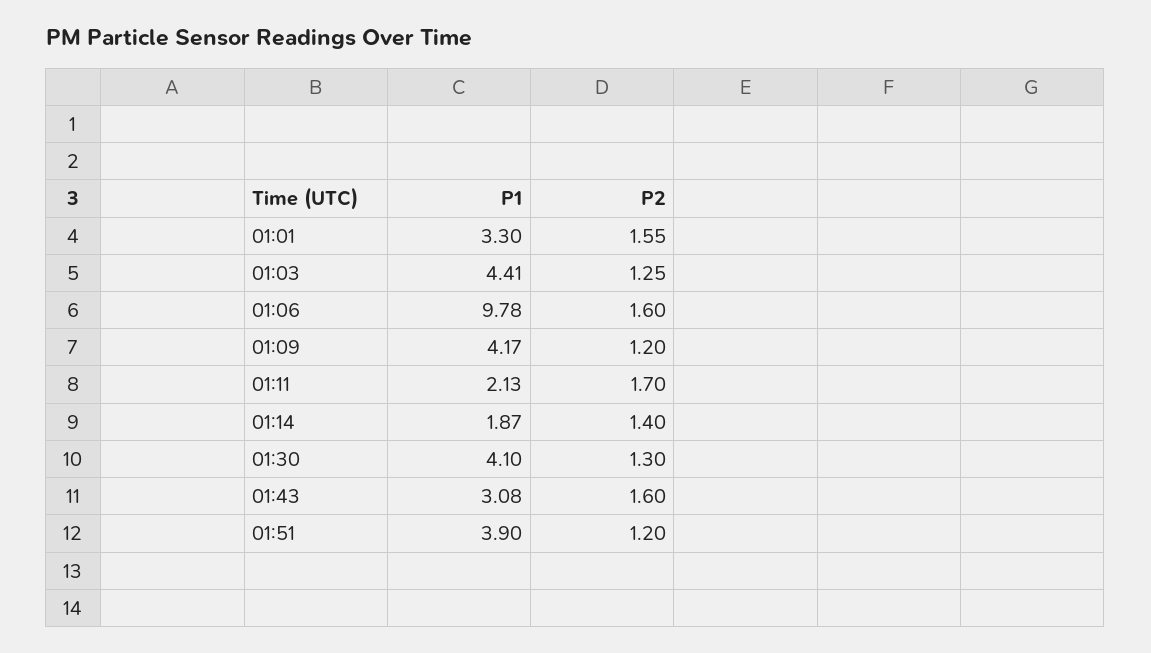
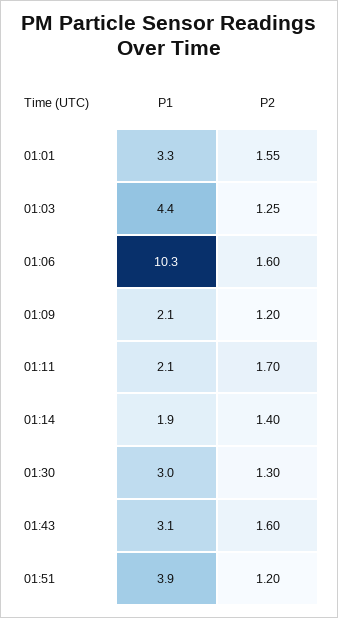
  {
    "P1": {
      "01:01": 3.3,
      "01:03": 4.41,
-     "01:06": 9.78,
+     "01:06": 10.3,
-     "01:09": 4.17,
+     "01:09": 2.1,
      "01:11": 2.13,
      "01:14": 1.87,
-     "01:30": 4.1,
+     "01:30": 3,
      "01:43": 3.08,
      "01:51": 3.9
    },
    "P2": {
      "01:01": 1.55,
      "01:03": 1.25,
      "01:06": 1.6,
      "01:09": 1.2,
      "01:11": 1.7,
      "01:14": 1.4,
      "01:30": 1.3,
      "01:43": 1.6,
      "01:51": 1.2
    }
  }

